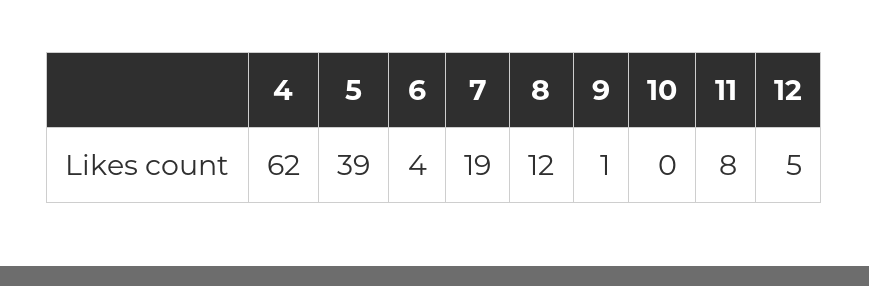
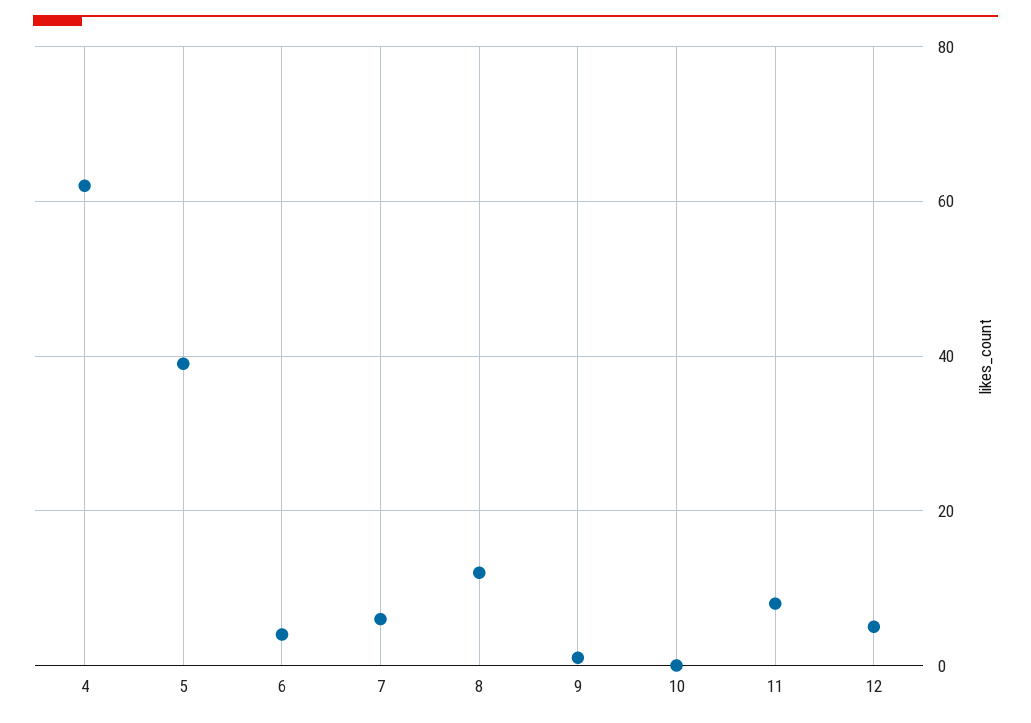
  {
    "4": 62,
    "5": 39,
    "6": 4,
-   "7": 19,
+   "7": 5,
    "8": 12,
    "9": 1,
    "10": 0,
    "11": 8,
    "12": 5
  }

